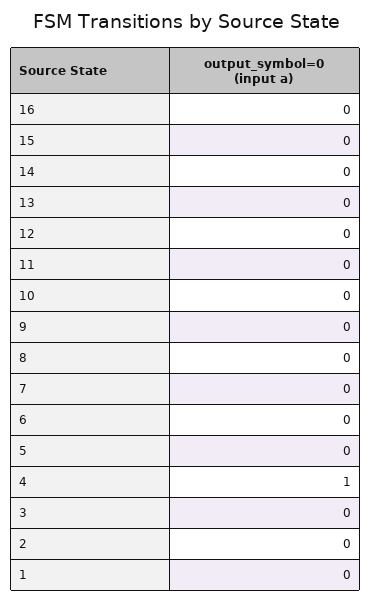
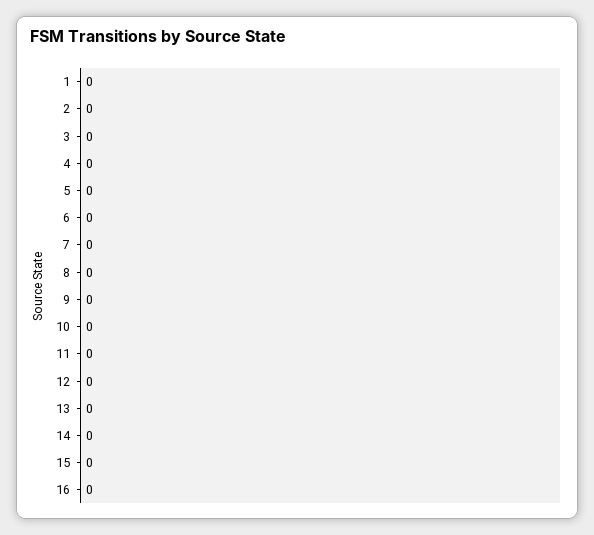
  {
    "16": 0,
    "15": 0,
    "14": 0,
    "13": 0,
    "12": 0,
    "11": 0,
    "10": 0,
    "9": 0,
    "8": 0,
    "7": 0,
    "6": 0,
    "5": 0,
-   "4": 1,
+   "4": 0,
    "3": 0,
    "2": 0,
    "1": 0
  }

